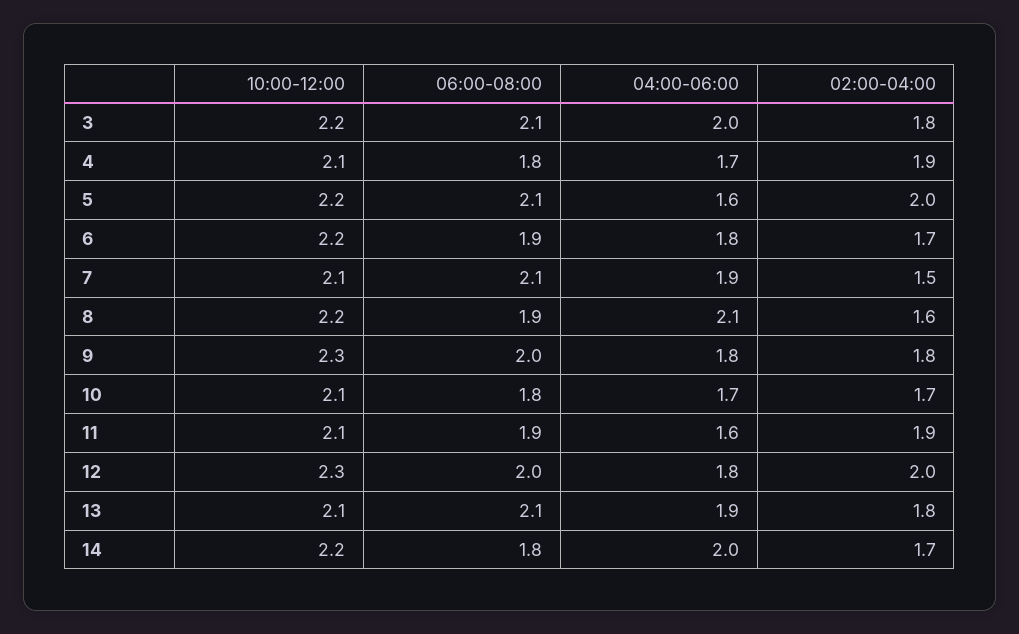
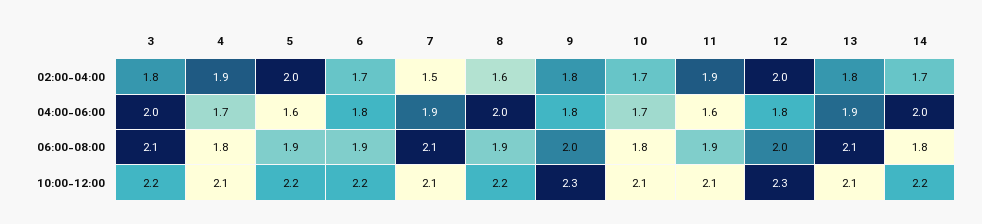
  {
    "10:00-12:00": {
      "3": 2.2,
      "4": 2.1,
      "5": 2.2,
      "6": 2.2,
      "7": 2.1,
      "8": 2.2,
      "9": 2.3,
      "10": 2.1,
      "11": 2.1,
      "12": 2.3,
      "13": 2.1,
      "14": 2.2
    },
    "06:00-08:00": {
      "3": 2.1,
      "4": 1.8,
-     "5": 2.1,
+     "5": 1.9,
      "6": 1.9,
      "7": 2.1,
      "8": 1.9,
      "9": 2,
      "10": 1.8,
      "11": 1.9,
      "12": 2,
      "13": 2.1,
      "14": 1.8
    },
    "04:00-06:00": {
      "3": 2,
      "4": 1.7,
      "5": 1.6,
      "6": 1.8,
      "7": 1.9,
-     "8": 2.1,
+     "8": 2,
      "9": 1.8,
      "10": 1.7,
      "11": 1.6,
      "12": 1.8,
      "13": 1.9,
      "14": 2
    },
    "02:00-04:00": {
      "3": 1.8,
      "4": 1.9,
      "5": 2,
      "6": 1.7,
      "7": 1.5,
      "8": 1.6,
      "9": 1.8,
      "10": 1.7,
      "11": 1.9,
      "12": 2,
      "13": 1.8,
      "14": 1.7
    }
  }

